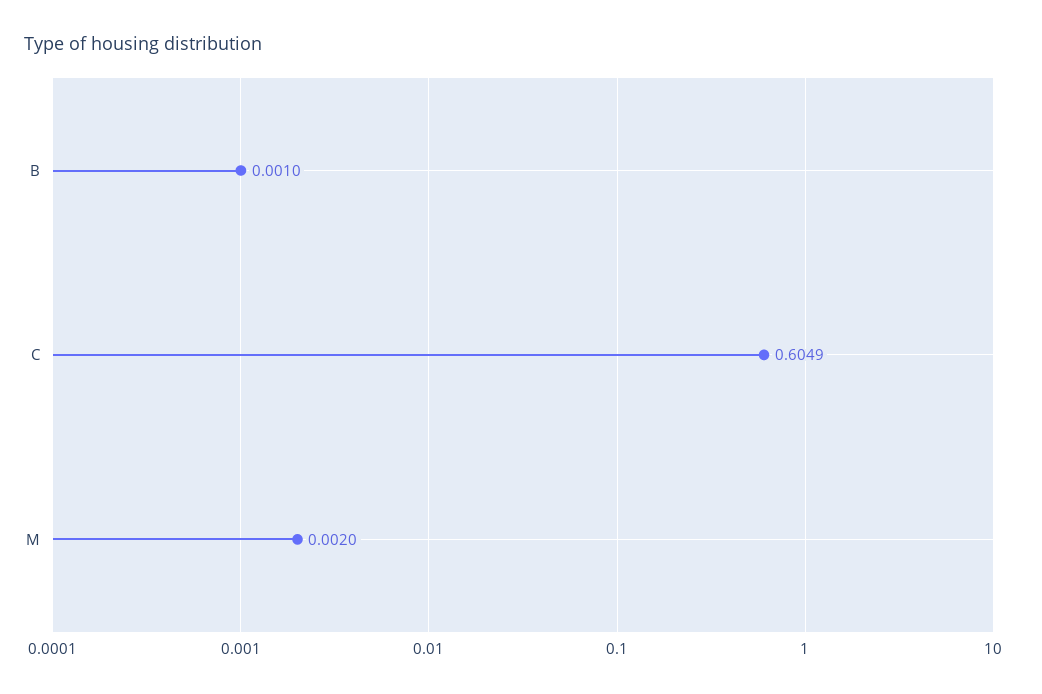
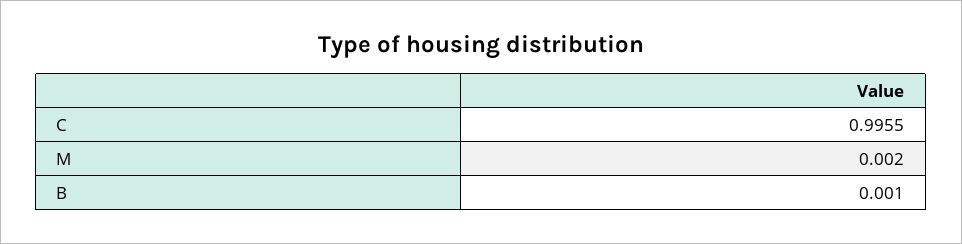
  {
    "B": 0.001,
-   "C": 0.6049,
+   "C": 0.9955,
    "M": 0.002
  }

